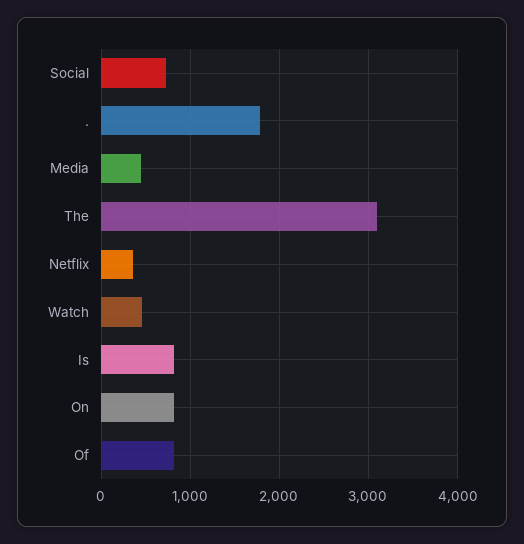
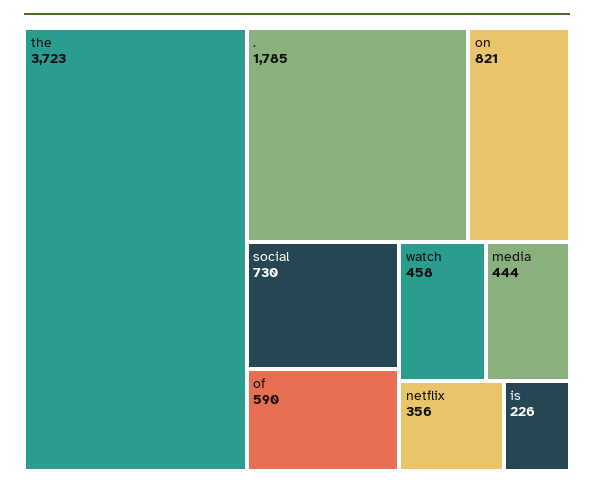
  {
    "Social": 730,
    ".": 1785,
    "Media": 444,
-   "The": 3100,
+   "The": 3723,
    "Netflix": 356,
    "Watch": 458,
-   "Is": 800,
+   "Is": 226,
    "On": 821,
-   "Of": 800
+   "Of": 590
  }

